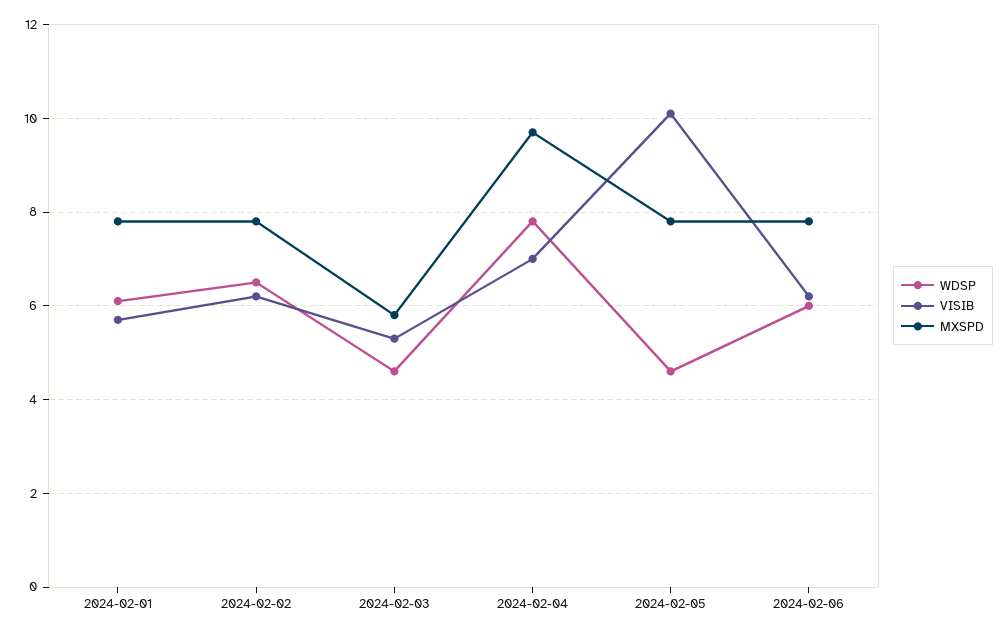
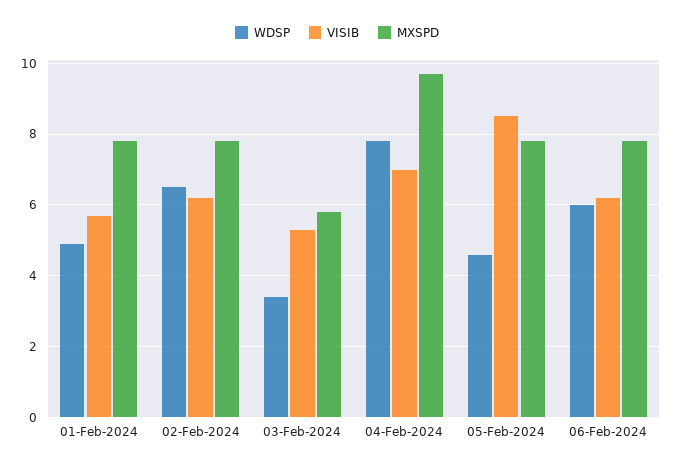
  {
    "WDSP": {
-     "2024-02-01": 6,
+     "2024-02-01": 5,
      "2024-02-02": 6.5,
-     "2024-02-03": 4.5,
+     "2024-02-03": 3.5,
      "2024-02-04": 8,
      "2024-02-05": 4.5,
      "2024-02-06": 6
    },
    "VISIB": {
      "2024-02-01": 5.5,
      "2024-02-02": 6,
      "2024-02-03": 5.5,
      "2024-02-04": 7,
-     "2024-02-05": 10,
+     "2024-02-05": 8.5,
      "2024-02-06": 6
    },
    "MXSPD": {
      "2024-02-01": 8,
      "2024-02-02": 8,
      "2024-02-03": 6,
      "2024-02-04": 9.5,
      "2024-02-05": 8,
      "2024-02-06": 8
    }
  }

